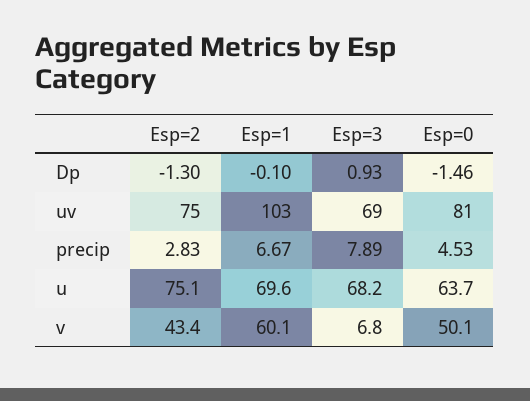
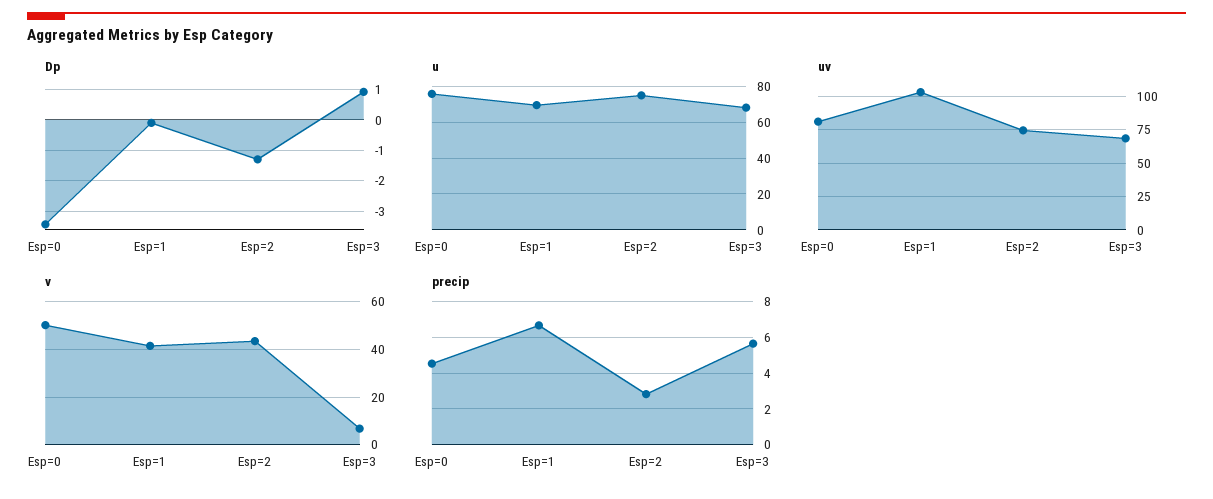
  {
    "Dp": {
      "Esp=2": -1.3,
      "Esp=1": -0.1,
      "Esp=3": 0.93,
-     "Esp=0": -1.46
+     "Esp=0": -3.4
    },
    "uv": {
      "Esp=2": 75,
      "Esp=1": 103,
      "Esp=3": 69,
      "Esp=0": 81
    },
    "precip": {
      "Esp=2": 2.83,
      "Esp=1": 6.67,
-     "Esp=3": 7.89,
+     "Esp=3": 5.5,
      "Esp=0": 4.53
    },
    "u": {
      "Esp=2": 75.1,
      "Esp=1": 69.6,
      "Esp=3": 68.2,
-     "Esp=0": 63.7
+     "Esp=0": 75
    },
    "v": {
      "Esp=2": 43.4,
-     "Esp=1": 60.1,
+     "Esp=1": 40,
      "Esp=3": 6.8,
      "Esp=0": 50.1
    }
  }

